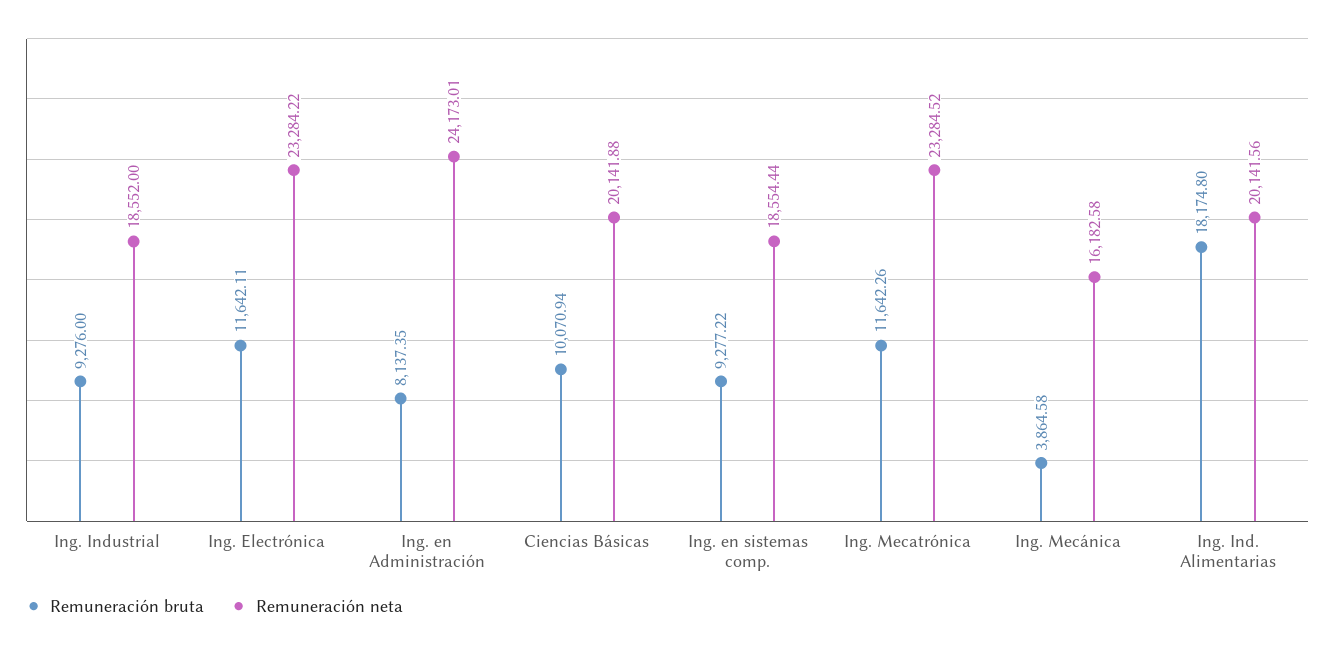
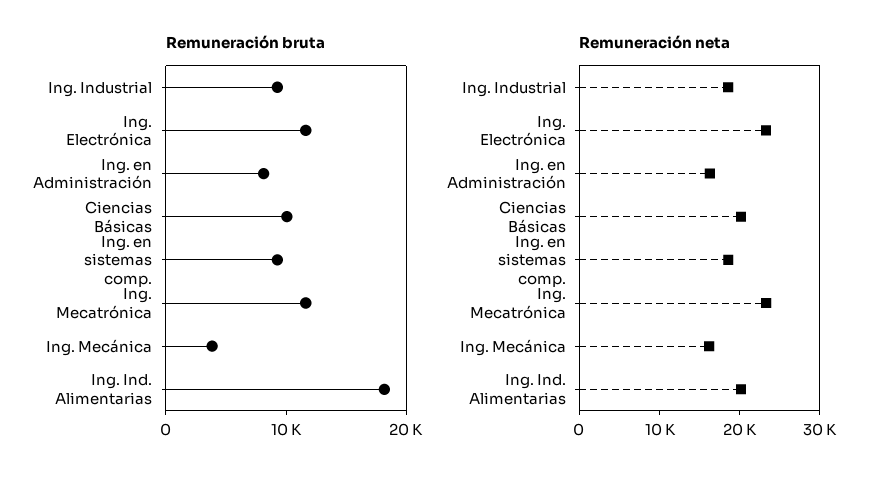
  {
    "Remuneración bruta": {
      "Ing. Industrial": 9276,
      "Ing. Electrónica": 11642.11,
      "Ing. en Administración": 8137.35,
      "Ciencias Básicas": 10070.94,
      "Ing. en sistemas comp.": 9277.22,
      "Ing. Mecatrónica": 11642.26,
      "Ing. Mecánica": 3864.58,
      "Ing. Ind. Alimentarias": 18174.8
    },
    "Remuneración neta": {
      "Ing. Industrial": 18552,
      "Ing. Electrónica": 23284.22,
-     "Ing. en Administración": 24173.01,
+     "Ing. en Administración": 16000,
      "Ciencias Básicas": 20141.88,
      "Ing. en sistemas comp.": 18554.44,
      "Ing. Mecatrónica": 23284.52,
      "Ing. Mecánica": 16182.58,
      "Ing. Ind. Alimentarias": 20141.56
    }
  }

